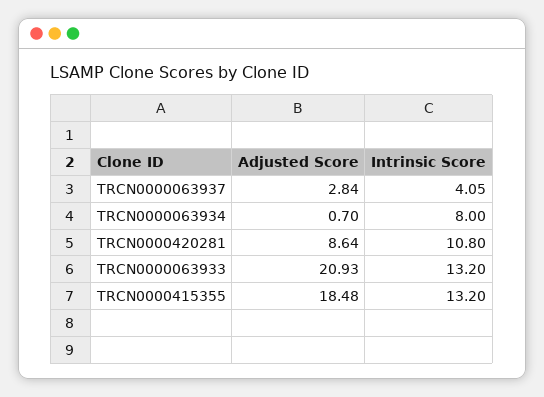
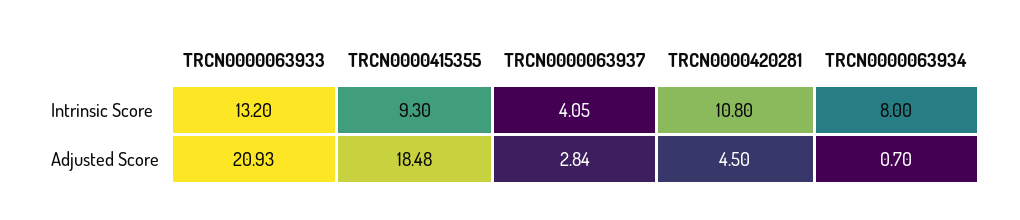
  {
    "Adjusted Score": {
      "TRCN0000063937": 2.84,
      "TRCN0000063934": 0.7,
-     "TRCN0000420281": 8.64,
+     "TRCN0000420281": 4.5,
      "TRCN0000063933": 20.93,
      "TRCN0000415355": 18.48
    },
    "Intrinsic Score": {
      "TRCN0000063937": 4.05,
      "TRCN0000063934": 8,
      "TRCN0000420281": 10.8,
      "TRCN0000063933": 13.2,
-     "TRCN0000415355": 13.2
+     "TRCN0000415355": 9.3
    }
  }

